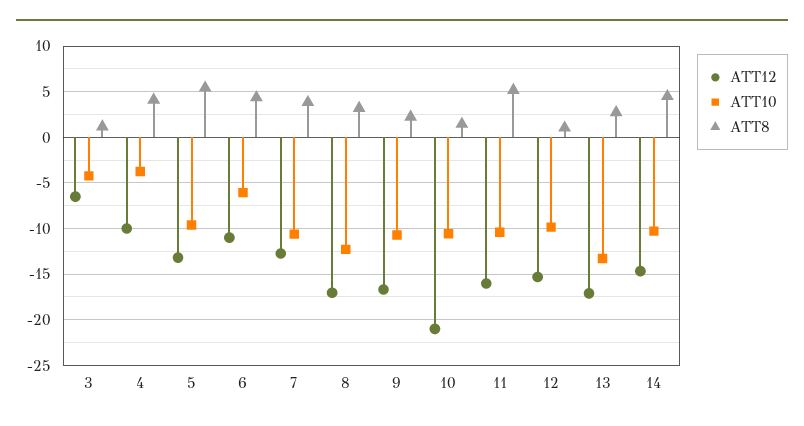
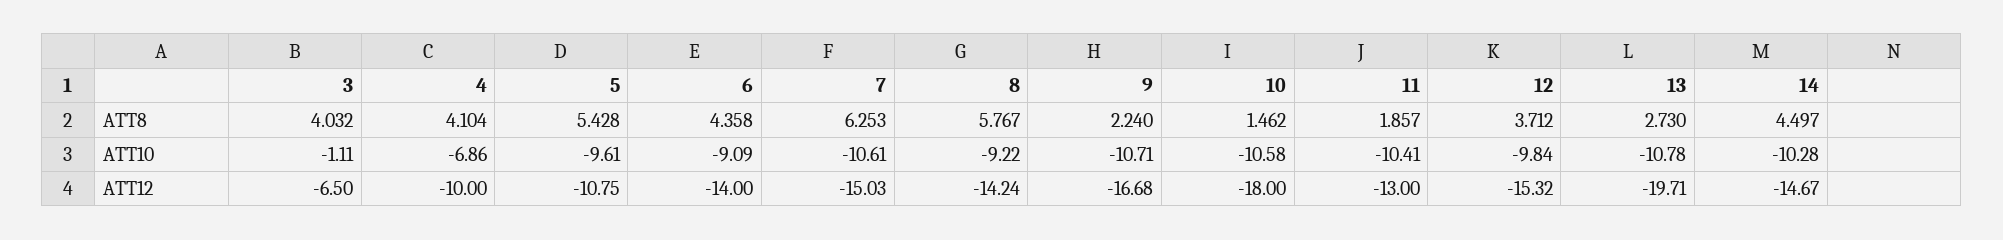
  {
    "ATT12": {
      "3": -6.5,
      "4": -10,
-     "5": -13,
+     "5": -10.75,
-     "6": -11,
+     "6": -14,
-     "7": -13,
+     "7": -15.03,
-     "8": -17,
+     "8": -14.24,
      "9": -16.68,
-     "10": -21,
+     "10": -18,
-     "11": -16,
+     "11": -13,
      "12": -15.32,
-     "13": -17,
+     "13": -19.71,
      "14": -14.67
    },
    "ATT10": {
-     "3": -4,
+     "3": -1.11,
-     "4": -4,
+     "4": -6.86,
      "5": -9.61,
-     "6": -6,
+     "6": -9.09,
      "7": -10.61,
-     "8": -12,
+     "8": -9.22,
      "9": -10.71,
      "10": -10.58,
      "11": -10.41,
      "12": -9.84,
-     "13": -13,
+     "13": -10.78,
      "14": -10.28
    },
    "ATT8": {
-     "3": 1,
+     "3": 4.032,
      "4": 4.104,
      "5": 5.428,
      "6": 4.358,
-     "7": 4,
+     "7": 6.253,
-     "8": 3,
+     "8": 5.767,
      "9": 2.24,
      "10": 1.462,
-     "11": 5,
+     "11": 1.857,
-     "12": 1,
+     "12": 3.712,
      "13": 2.73,
      "14": 4.497
    }
  }

